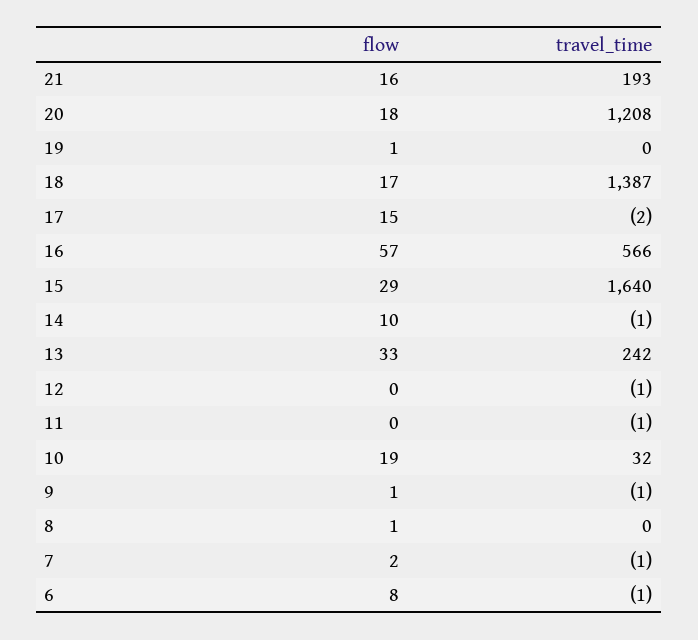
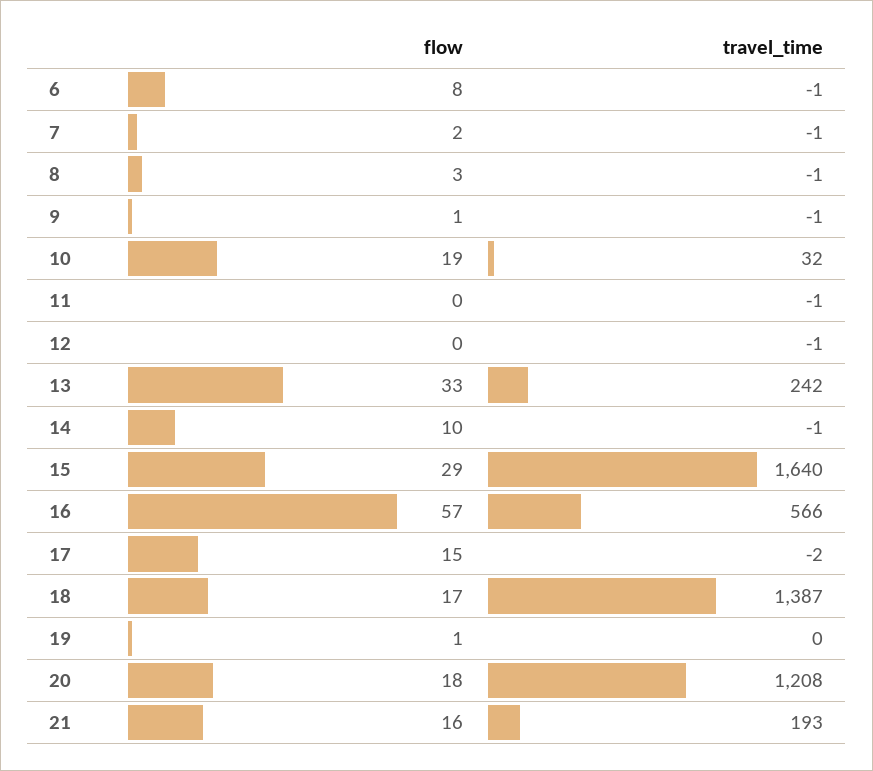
  {
    "flow": {
      "21": 16,
      "20": 18,
      "19": 1,
      "18": 17,
      "17": 15,
      "16": 57,
      "15": 29,
      "14": 10,
      "13": 33,
      "12": 0,
      "11": 0,
      "10": 19,
      "9": 1,
-     "8": 1,
+     "8": 3,
      "7": 2,
      "6": 8
    },
    "travel_time": {
      "21": 193,
      "20": 1208,
      "19": 0,
      "18": 1387,
      "17": -2,
      "16": 566,
      "15": 1640,
      "14": -1,
      "13": 242,
      "12": -1,
      "11": -1,
      "10": 32,
      "9": -1,
-     "8": 0,
+     "8": -1,
      "7": -1,
      "6": -1
    }
  }

